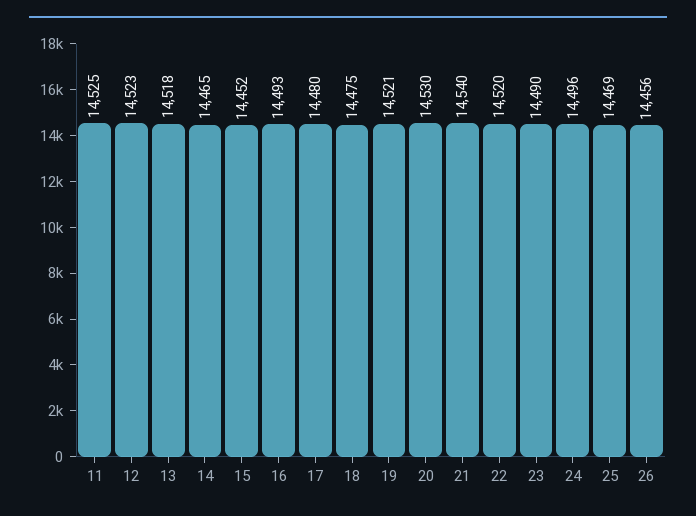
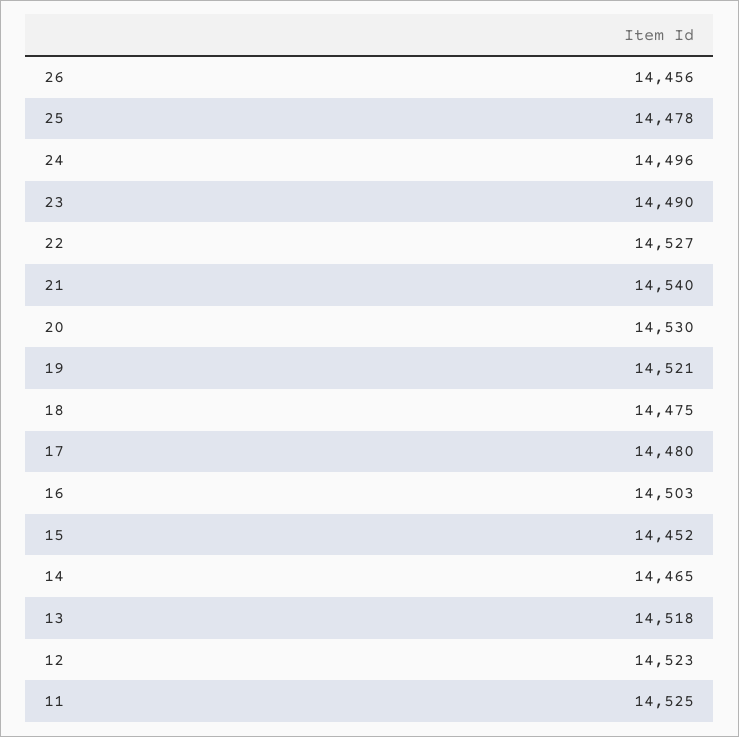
  {
    "11": 14525,
    "12": 14523,
    "13": 14518,
    "14": 14465,
    "15": 14452,
-   "16": 14493,
+   "16": 14503,
    "17": 14480,
    "18": 14475,
    "19": 14521,
    "20": 14530,
    "21": 14540,
-   "22": 14520,
+   "22": 14527,
    "23": 14490,
    "24": 14496,
-   "25": 14469,
+   "25": 14478,
    "26": 14456
  }

